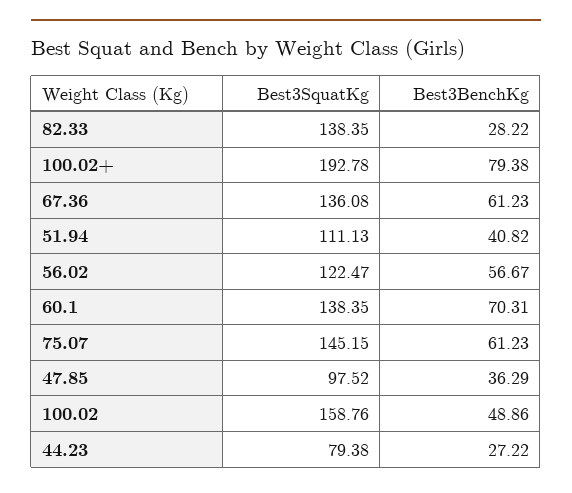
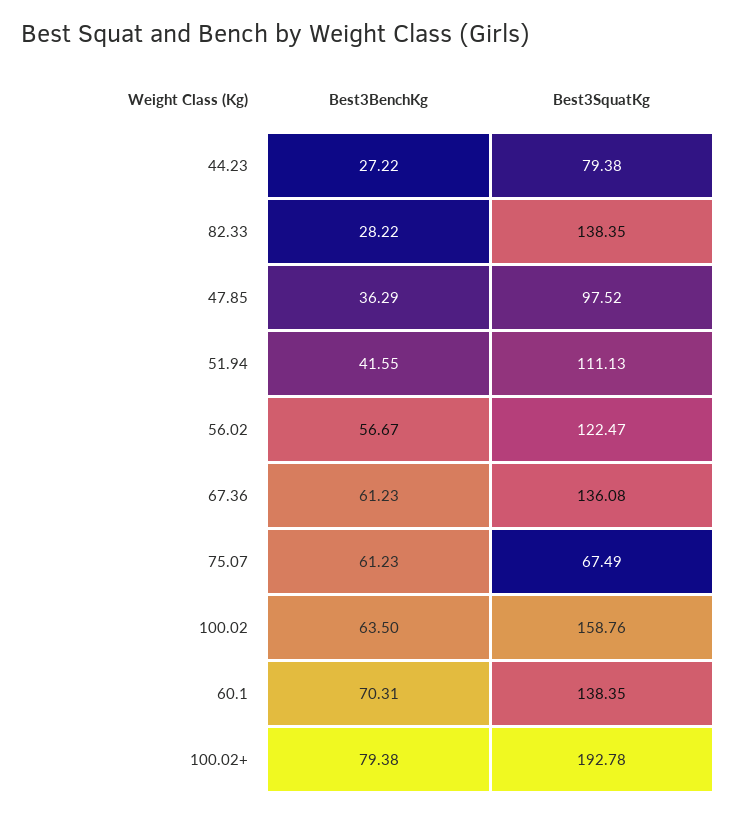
  {
    "Best3SquatKg": {
      "82.33": 138.35,
      "100.02+": 192.78,
      "67.36": 136.08,
      "51.94": 111.13,
      "56.02": 122.47,
      "60.1": 138.35,
-     "75.07": 145.15,
+     "75.07": 67.49,
      "47.85": 97.52,
      "100.02": 158.76,
      "44.23": 79.38
    },
    "Best3BenchKg": {
      "82.33": 28.22,
      "100.02+": 79.38,
      "67.36": 61.23,
-     "51.94": 40.82,
+     "51.94": 41.55,
      "56.02": 56.67,
      "60.1": 70.31,
      "75.07": 61.23,
      "47.85": 36.29,
-     "100.02": 48.86,
+     "100.02": 63.5,
      "44.23": 27.22
    }
  }

